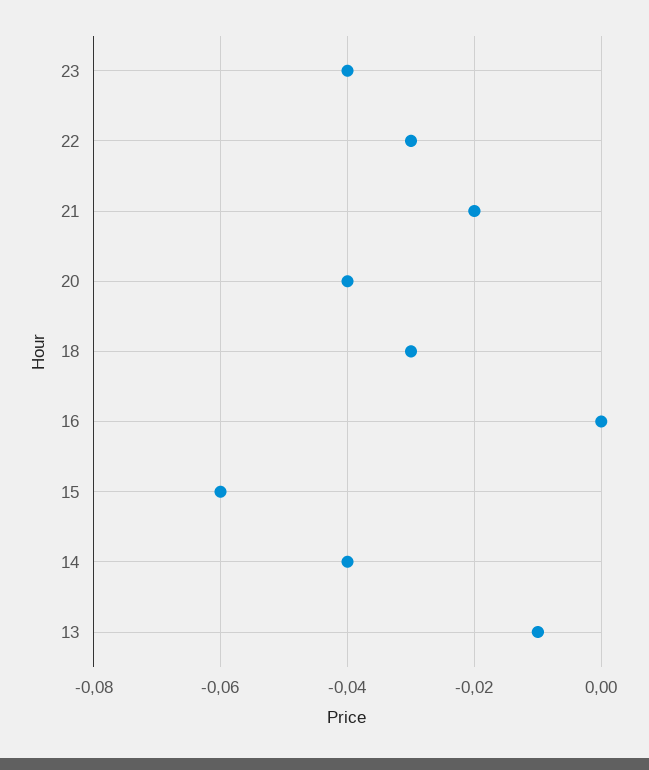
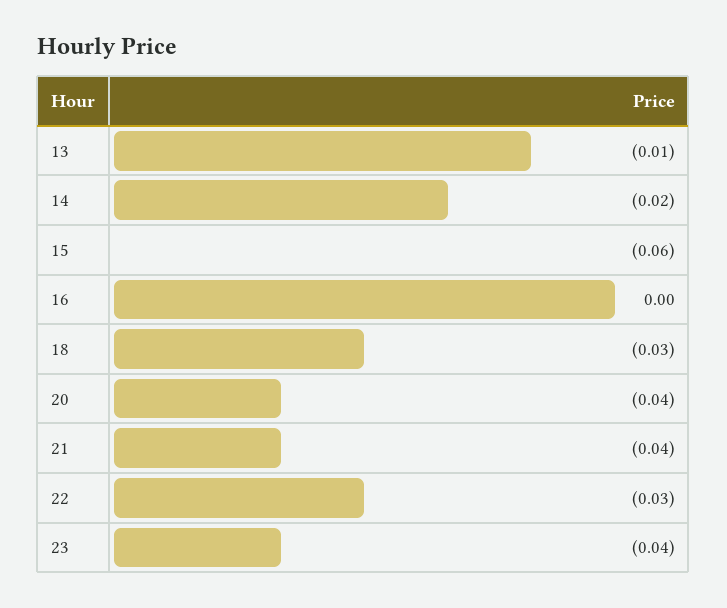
  {
    "23": -0.04,
    "22": -0.03,
-   "21": -0.02,
+   "21": -0.04,
    "20": -0.04,
    "18": -0.03,
    "16": 0,
    "15": -0.06,
-   "14": -0.04,
+   "14": -0.02,
    "13": -0.01
  }

